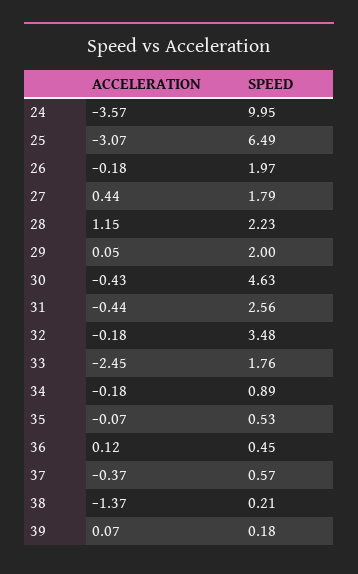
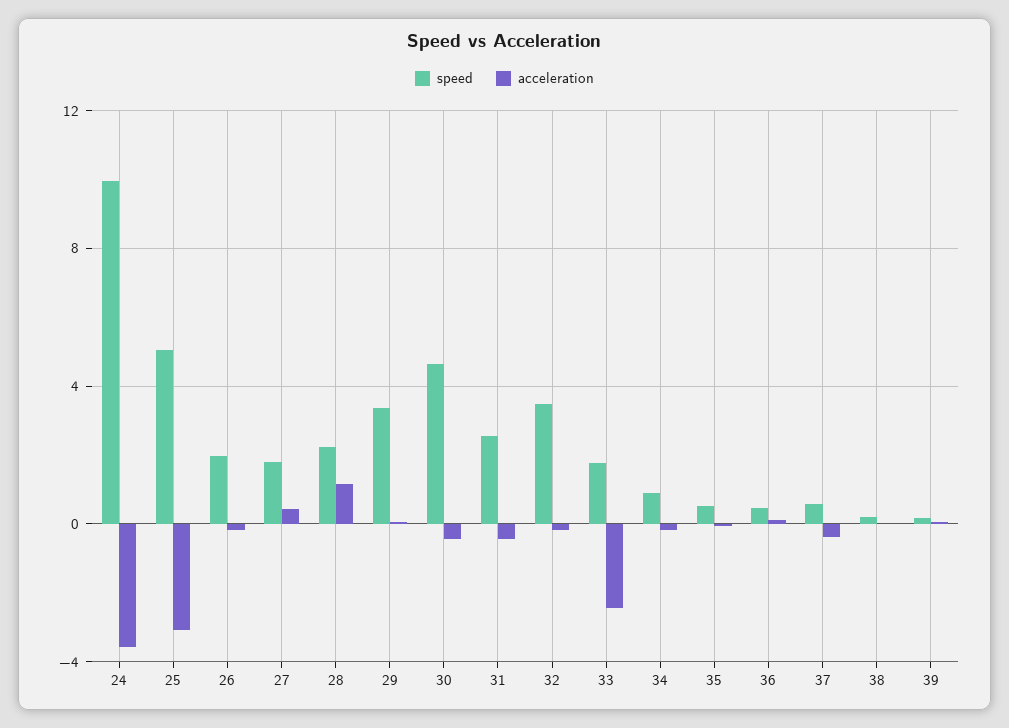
  {
    "ACCELERATION": {
      "24": -3.57,
      "25": -3.07,
      "26": -0.18,
      "27": 0.44,
      "28": 1.15,
      "29": 0.05,
      "30": -0.43,
      "31": -0.44,
      "32": -0.18,
      "33": -2.45,
      "34": -0.18,
      "35": -0.07,
      "36": 0.12,
      "37": -0.37,
-     "38": -1.37,
+     "38": 0,
      "39": 0.07
    },
    "SPEED": {
      "24": 9.95,
-     "25": 6.49,
+     "25": 5,
      "26": 1.97,
      "27": 1.79,
      "28": 2.23,
-     "29": 2,
+     "29": 3.5,
      "30": 4.63,
      "31": 2.56,
      "32": 3.48,
      "33": 1.76,
      "34": 0.89,
      "35": 0.53,
      "36": 0.45,
      "37": 0.57,
      "38": 0.21,
      "39": 0.18
    }
  }

